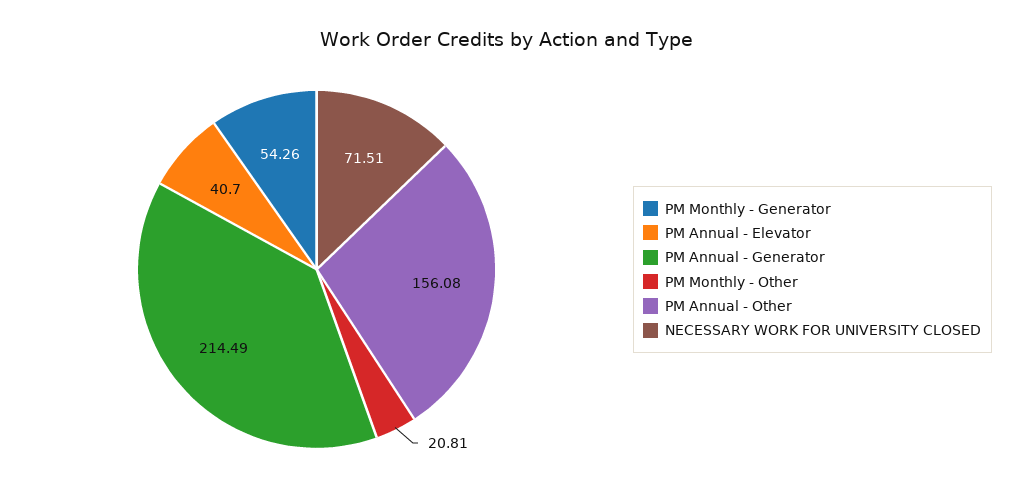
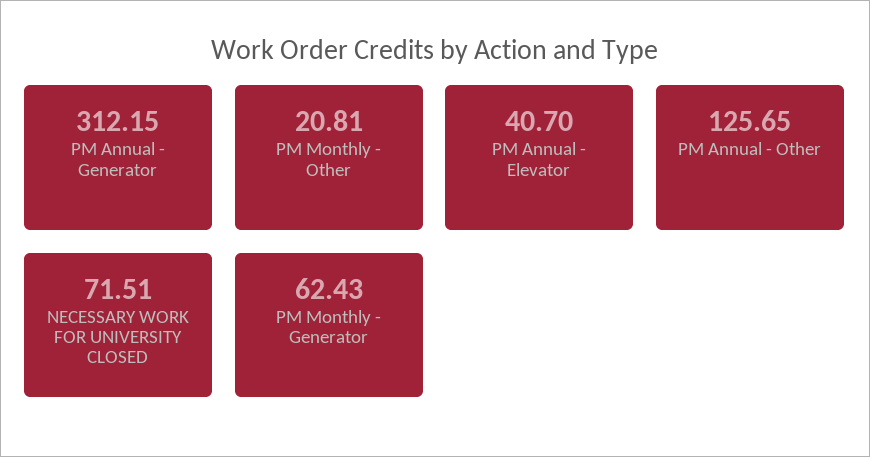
  {
-   "PM Monthly - Generator": 54.26,
+   "PM Monthly - Generator": 62.43,
    "PM Annual - Elevator": 40.7,
-   "PM Annual - Generator": 214.49,
+   "PM Annual - Generator": 312.15,
    "PM Monthly - Other": 20.81,
-   "PM Annual - Other": 156.08,
+   "PM Annual - Other": 125.65,
    "NECESSARY WORK FOR UNIVERSITY CLOSED": 71.51
  }

